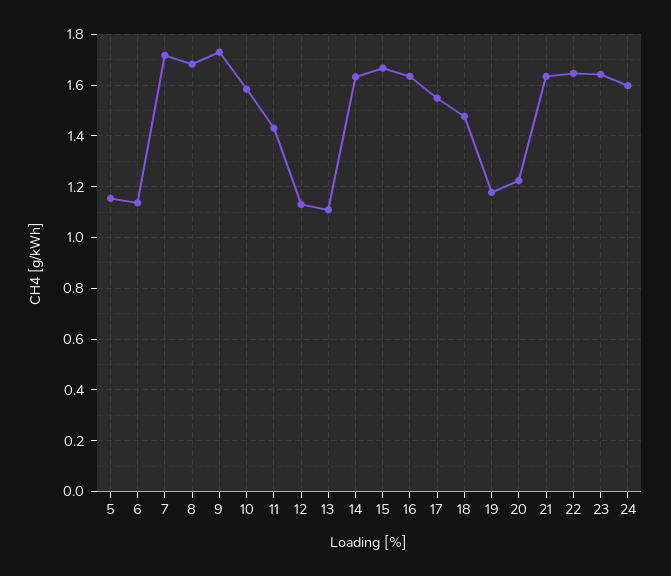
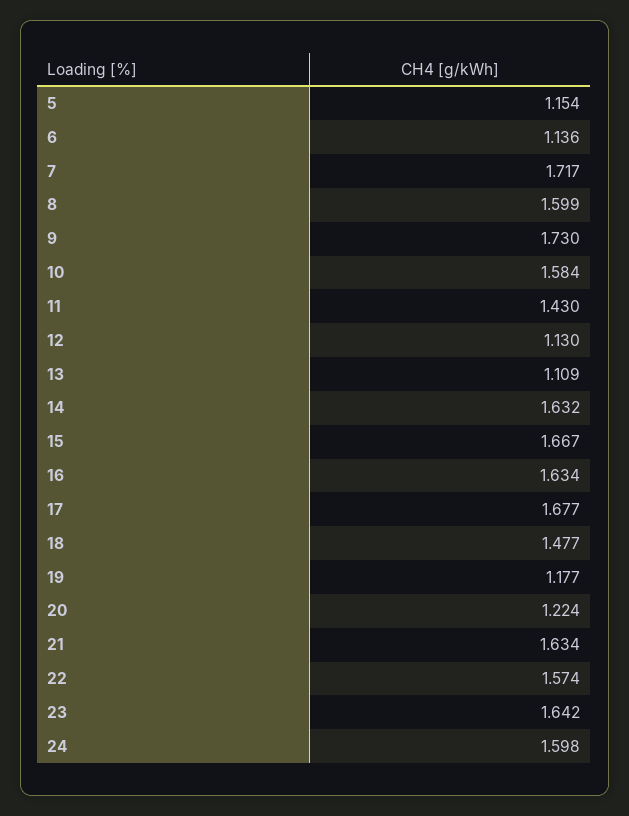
  {
    "5": 1.154,
    "6": 1.136,
    "7": 1.717,
-   "8": 1.675,
+   "8": 1.599,
    "9": 1.73,
    "10": 1.584,
    "11": 1.43,
    "12": 1.13,
    "13": 1.109,
    "14": 1.632,
    "15": 1.667,
    "16": 1.634,
-   "17": 1.55,
+   "17": 1.677,
    "18": 1.477,
    "19": 1.177,
    "20": 1.224,
    "21": 1.634,
-   "22": 1.65,
+   "22": 1.574,
    "23": 1.642,
    "24": 1.598
  }

